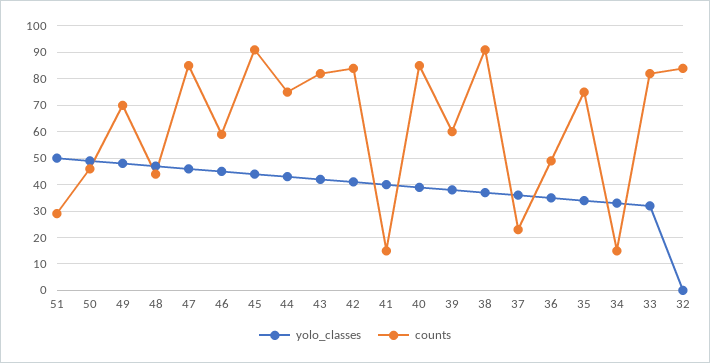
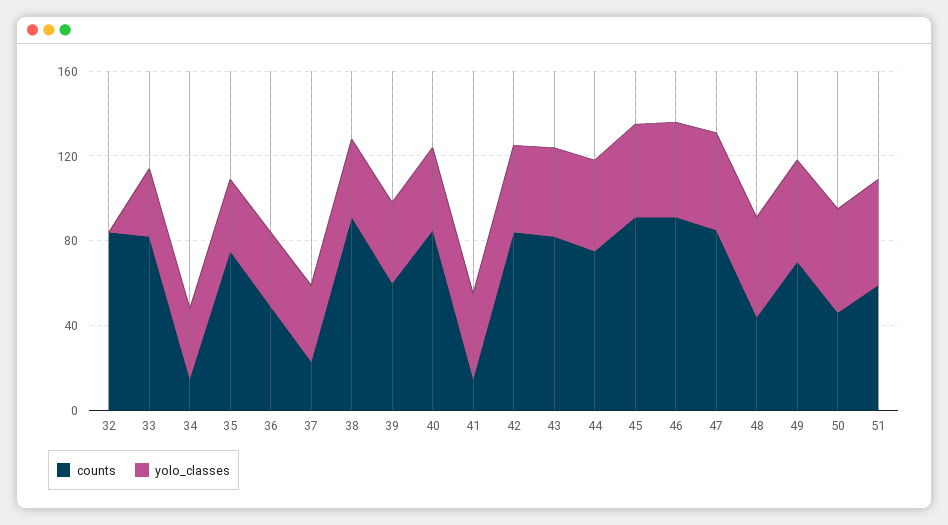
  {
    "yolo_classes": {
      "51": 50,
      "50": 50,
      "49": 50,
      "48": 45,
      "47": 45,
      "46": 45,
      "45": 45,
      "44": 45,
      "43": 40,
      "42": 40,
      "41": 40,
      "40": 40,
      "39": 40,
      "38": 35,
      "37": 35,
      "36": 35,
      "35": 35,
      "34": 35,
      "33": 30,
      "32": 0
    },
    "counts": {
-     "51": 30,
+     "51": 60,
      "50": 45,
      "49": 70,
      "48": 45,
      "47": 85,
-     "46": 60,
+     "46": 90,
      "45": 90,
      "44": 75,
      "43": 80,
      "42": 85,
      "41": 15,
      "40": 85,
      "39": 60,
      "38": 90,
      "37": 25,
      "36": 50,
      "35": 75,
      "34": 15,
      "33": 80,
      "32": 85
    }
  }

